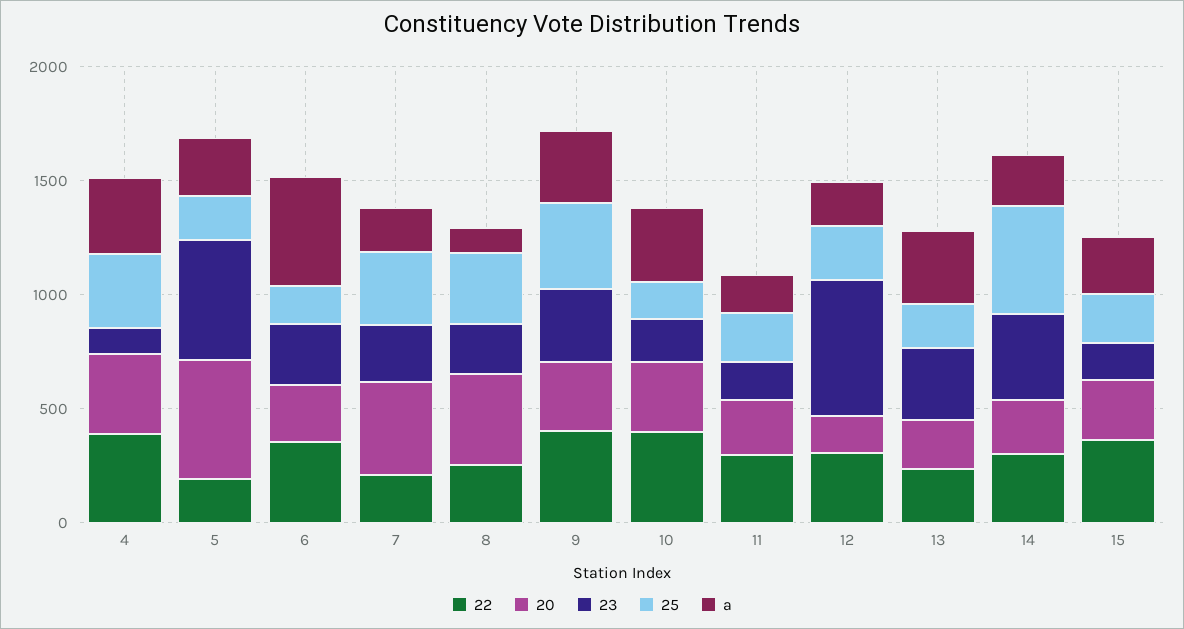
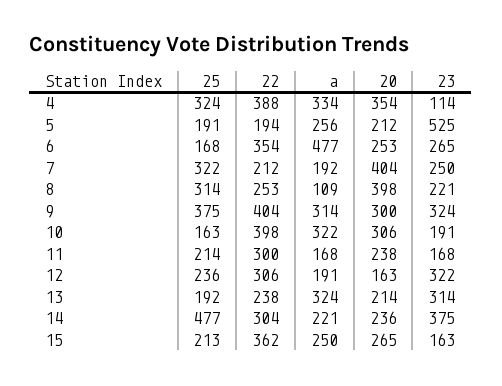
  {
    "22": {
      "4": 388,
      "5": 194,
      "6": 354,
      "7": 212,
      "8": 253,
      "9": 404,
      "10": 398,
      "11": 300,
      "12": 306,
      "13": 238,
      "14": 304,
      "15": 362
    },
    "20": {
      "4": 354,
-     "5": 500,
+     "5": 212,
      "6": 253,
      "7": 404,
      "8": 398,
      "9": 300,
      "10": 306,
      "11": 238,
      "12": 163,
      "13": 214,
      "14": 236,
      "15": 265
    },
    "23": {
      "4": 114,
      "5": 525,
      "6": 265,
      "7": 250,
      "8": 221,
      "9": 324,
      "10": 191,
      "11": 168,
-     "12": 600,
+     "12": 322,
      "13": 314,
      "14": 375,
      "15": 163
    },
    "25": {
      "4": 324,
      "5": 191,
      "6": 168,
      "7": 322,
      "8": 314,
      "9": 375,
      "10": 163,
      "11": 214,
      "12": 236,
      "13": 192,
      "14": 477,
      "15": 213
    },
    "a": {
      "4": 334,
      "5": 256,
      "6": 477,
      "7": 192,
      "8": 109,
      "9": 314,
      "10": 322,
      "11": 168,
      "12": 191,
      "13": 324,
      "14": 221,
      "15": 250
    }
  }

